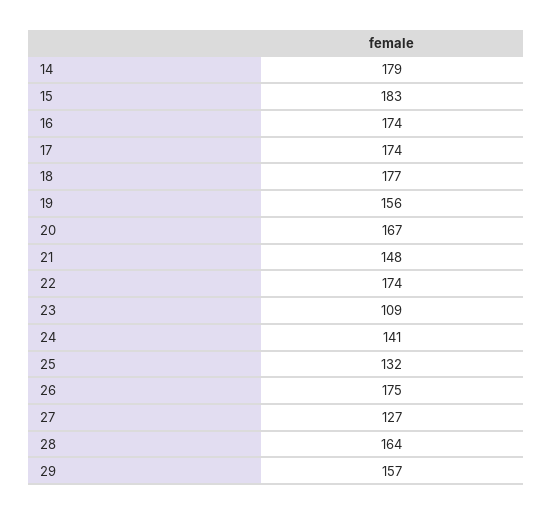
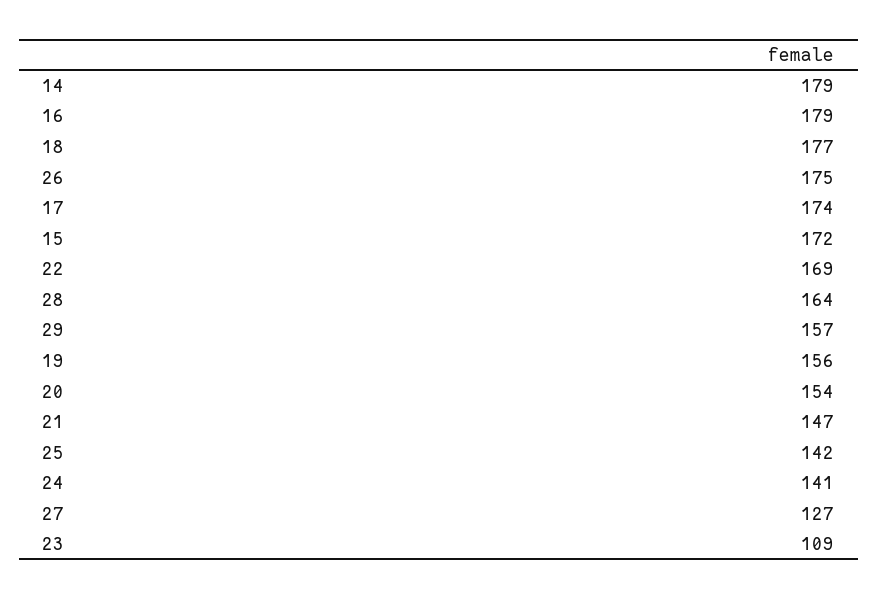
  {
    "14": 179,
-   "15": 183,
+   "15": 172,
-   "16": 174,
+   "16": 179,
    "17": 174,
    "18": 177,
    "19": 156,
-   "20": 167,
+   "20": 154,
-   "21": 148,
+   "21": 147,
-   "22": 174,
+   "22": 169,
    "23": 109,
    "24": 141,
-   "25": 132,
+   "25": 142,
    "26": 175,
    "27": 127,
    "28": 164,
    "29": 157
  }

